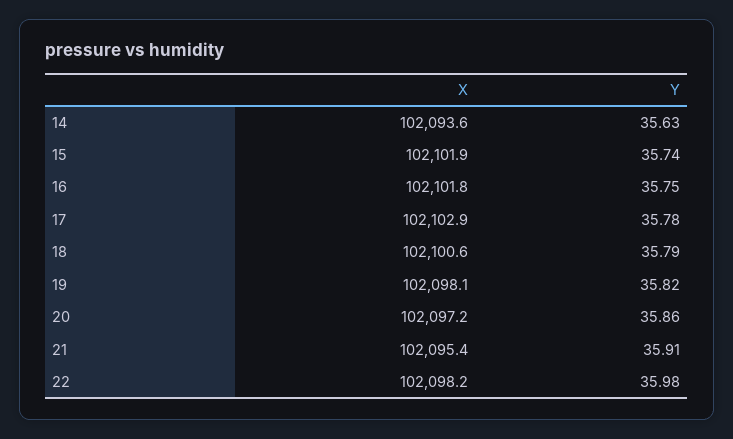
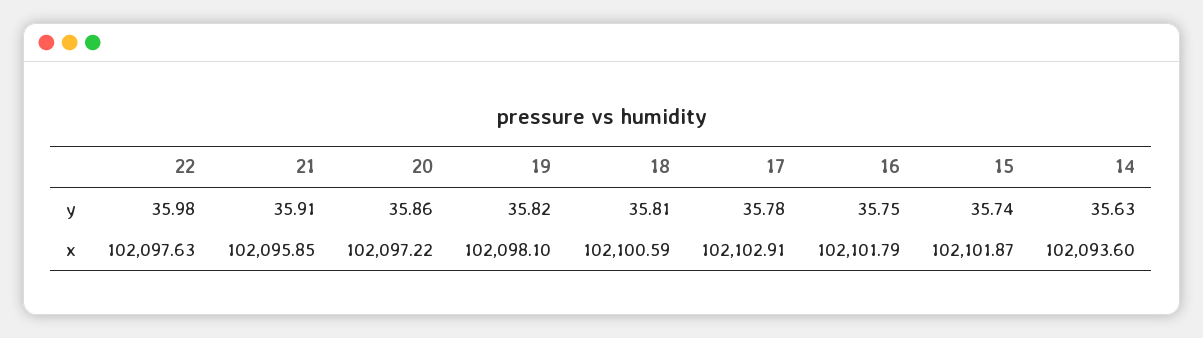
  {
    "X": {
      "14": 102093.6,
      "15": 102101.87,
      "16": 102101.79,
      "17": 102102.91,
      "18": 102100.59,
      "19": 102098.1,
      "20": 102097.22,
-     "21": 102095.4,
+     "21": 102095.85,
-     "22": 102098.2
+     "22": 102097.63
    },
    "Y": {
      "14": 35.63,
      "15": 35.74,
      "16": 35.75,
      "17": 35.78,
-     "18": 35.79,
+     "18": 35.81,
      "19": 35.82,
      "20": 35.86,
      "21": 35.91,
      "22": 35.98
    }
  }

